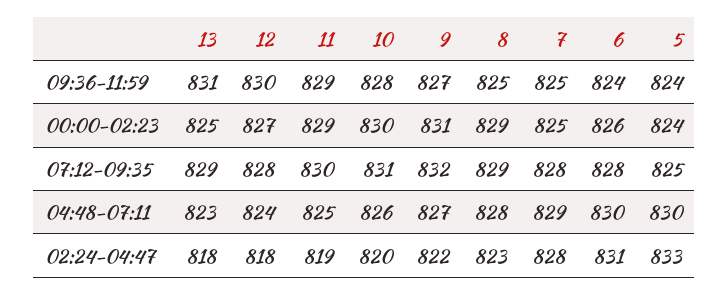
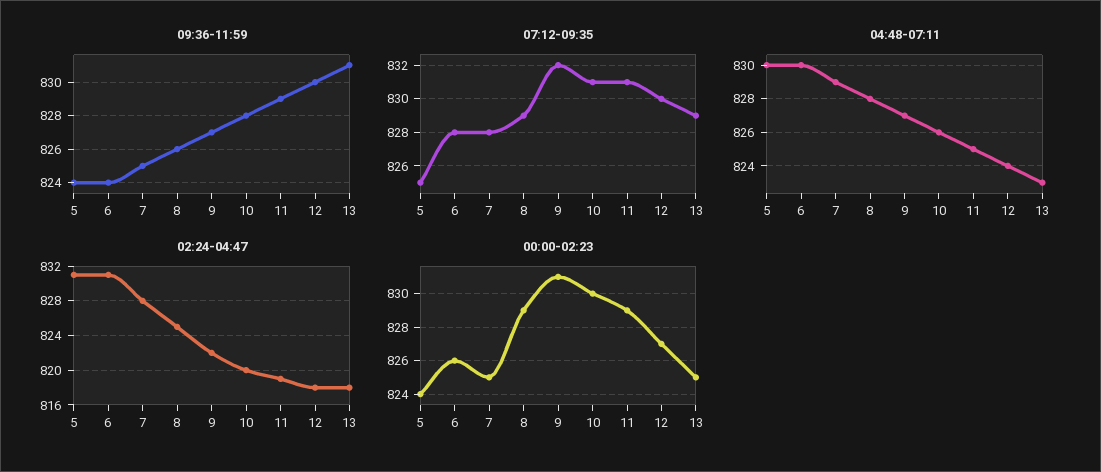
  {
    "09:36-11:59": {
      "13": 831,
      "12": 830,
      "11": 829,
      "10": 828,
      "9": 827,
-     "8": 825,
+     "8": 826,
      "7": 825,
      "6": 824,
      "5": 824
    },
    "00:00-02:23": {
      "13": 825,
      "12": 827,
      "11": 829,
      "10": 830,
      "9": 831,
      "8": 829,
      "7": 825,
      "6": 826,
      "5": 824
    },
    "07:12-09:35": {
      "13": 829,
-     "12": 828,
+     "12": 830,
-     "11": 830,
+     "11": 831,
      "10": 831,
      "9": 832,
      "8": 829,
      "7": 828,
      "6": 828,
      "5": 825
    },
    "04:48-07:11": {
      "13": 823,
      "12": 824,
      "11": 825,
      "10": 826,
      "9": 827,
      "8": 828,
      "7": 829,
      "6": 830,
      "5": 830
    },
    "02:24-04:47": {
      "13": 818,
      "12": 818,
      "11": 819,
      "10": 820,
      "9": 822,
-     "8": 823,
+     "8": 825,
      "7": 828,
      "6": 831,
-     "5": 833
+     "5": 831
    }
  }

